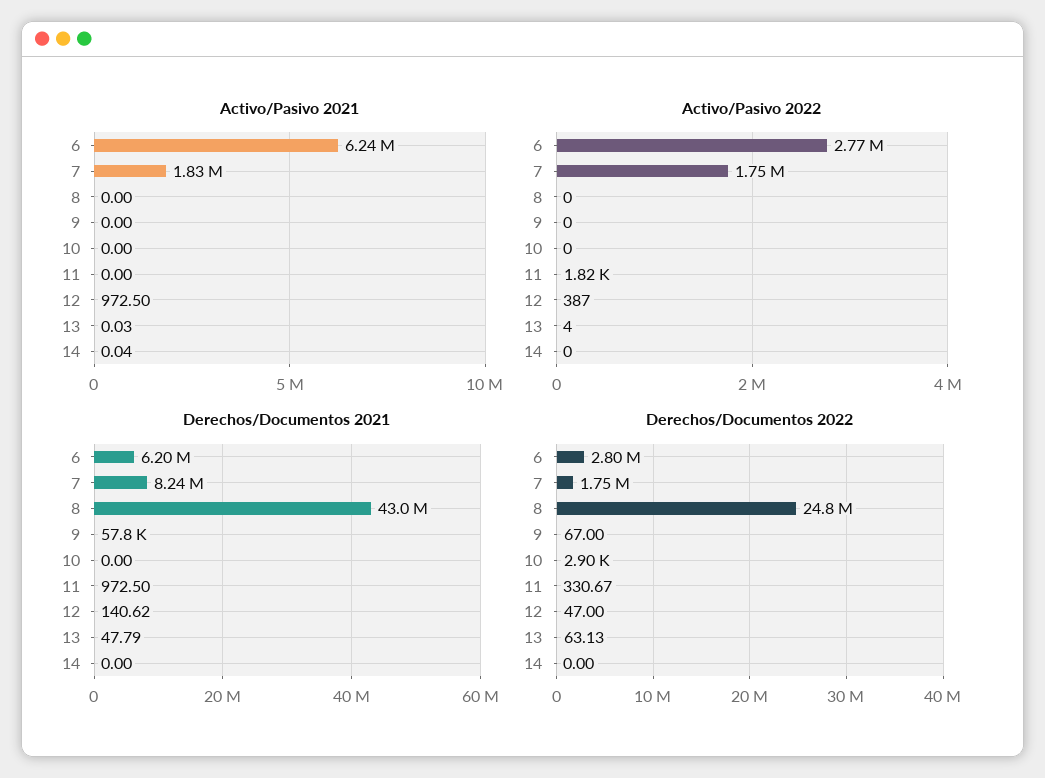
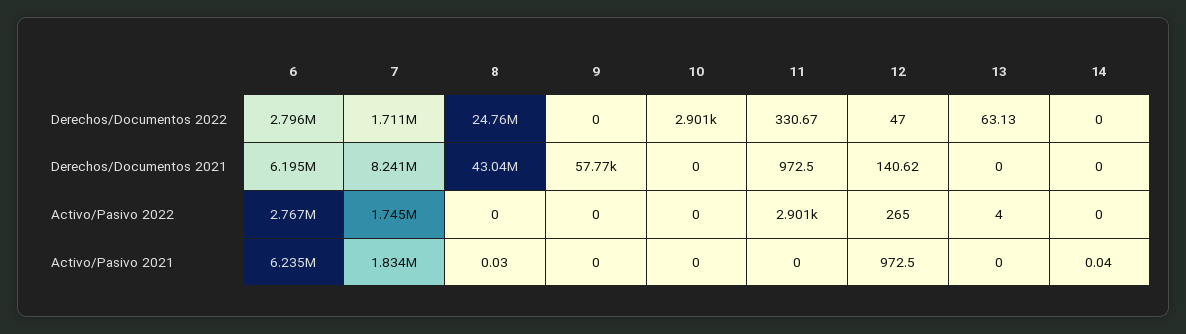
  {
    "Activo/Pasivo 2021": {
      "6": 6235000,
      "7": 1834000,
-     "8": 0,
+     "8": 0.03,
      "9": 0,
      "10": 0,
      "11": 0,
      "12": 972.5,
-     "13": 0.03,
+     "13": 0,
      "14": 0.04
    },
    "Activo/Pasivo 2022": {
      "6": 2767000,
      "7": 1745000,
      "8": 0,
      "9": 0,
      "10": 0,
-     "11": 1820,
+     "11": 2901,
-     "12": 387,
+     "12": 265,
      "13": 4,
      "14": 0
    },
    "Derechos/Documentos 2021": {
      "6": 6195000,
      "7": 8241000,
      "8": 43040000,
      "9": 57770,
      "10": 0,
      "11": 972.5,
      "12": 140.62,
-     "13": 47.79,
+     "13": 0,
      "14": 0
    },
    "Derechos/Documentos 2022": {
      "6": 2796000,
-     "7": 1750000,
+     "7": 1711000,
      "8": 24760000,
-     "9": 67,
+     "9": 0,
      "10": 2901,
      "11": 330.67,
      "12": 47,
      "13": 63.13,
      "14": 0
    }
  }

